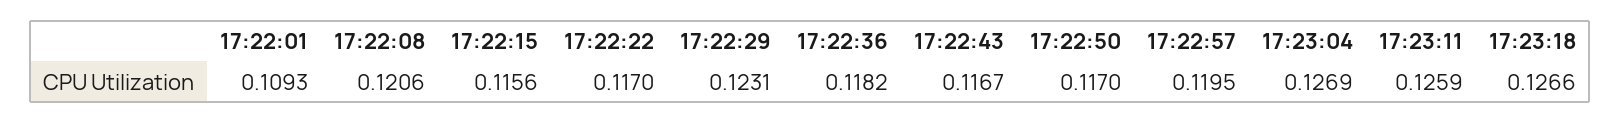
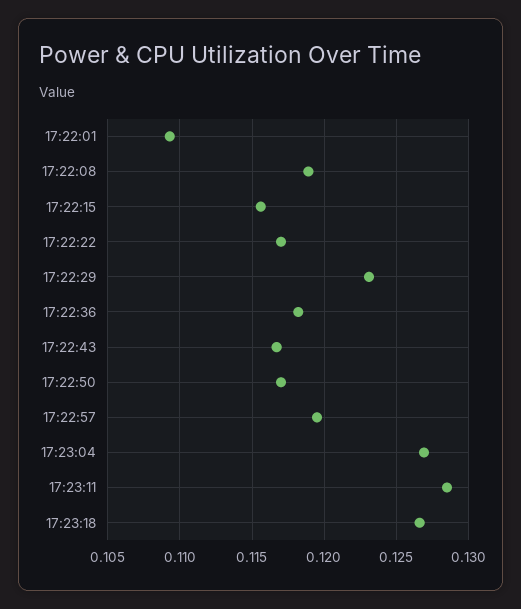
  {
    "17:22:01": 0.1093,
-   "17:22:08": 0.1206,
+   "17:22:08": 0.119,
    "17:22:15": 0.1156,
    "17:22:22": 0.117,
    "17:22:29": 0.1231,
    "17:22:36": 0.1182,
    "17:22:43": 0.1167,
    "17:22:50": 0.117,
    "17:22:57": 0.1195,
    "17:23:04": 0.1269,
-   "17:23:11": 0.1259,
+   "17:23:11": 0.1285,
    "17:23:18": 0.1266
  }

